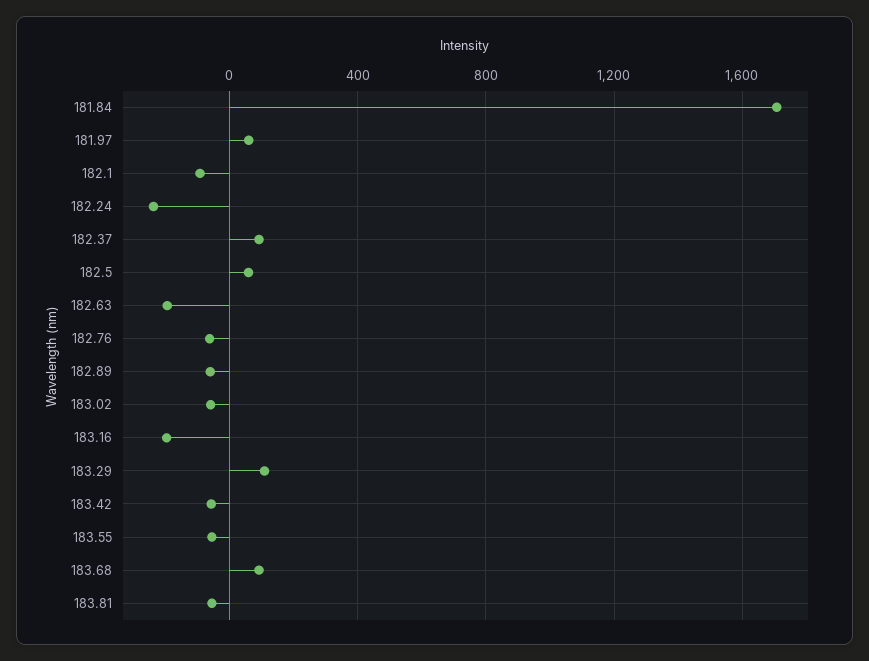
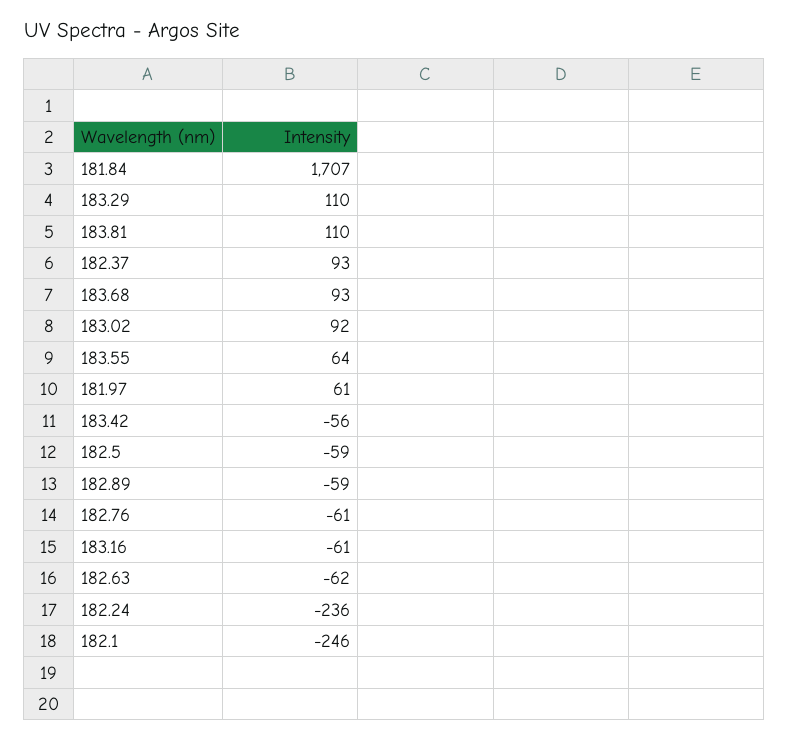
  {
    "181.84": 1707,
    "181.97": 61,
-   "182.1": -100,
+   "182.1": -246,
    "182.24": -236,
    "182.37": 93,
-   "182.5": 50,
+   "182.5": -59,
-   "182.63": -200,
+   "182.63": -62,
    "182.76": -61,
    "182.89": -59,
-   "183.02": -50,
+   "183.02": 92,
-   "183.16": -200,
+   "183.16": -61,
    "183.29": 110,
    "183.42": -56,
-   "183.55": -50,
+   "183.55": 64,
    "183.68": 93,
-   "183.81": -50
+   "183.81": 110
  }

